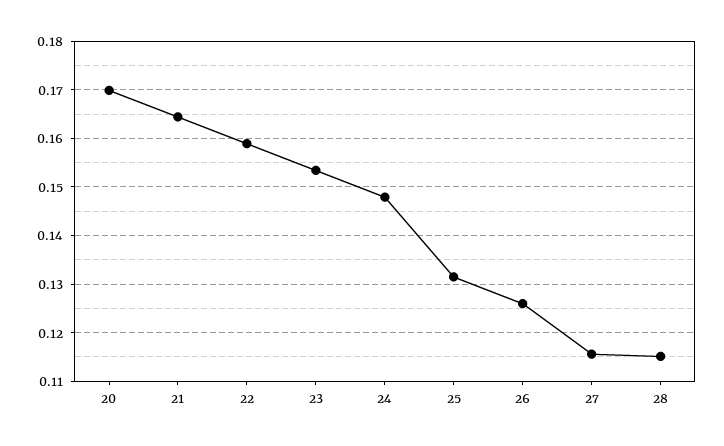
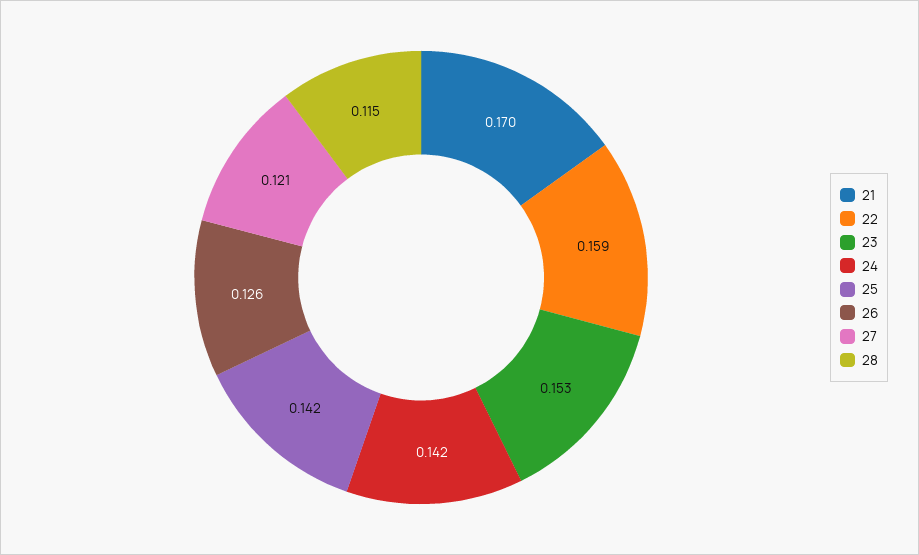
  {
-   "20": 0.17,
-   "21": 0.164,
+   "21": 0.17,
    "22": 0.159,
    "23": 0.153,
-   "24": 0.148,
+   "24": 0.142,
-   "25": 0.132,
+   "25": 0.142,
    "26": 0.126,
-   "27": 0.116,
+   "27": 0.121,
    "28": 0.115
  }

